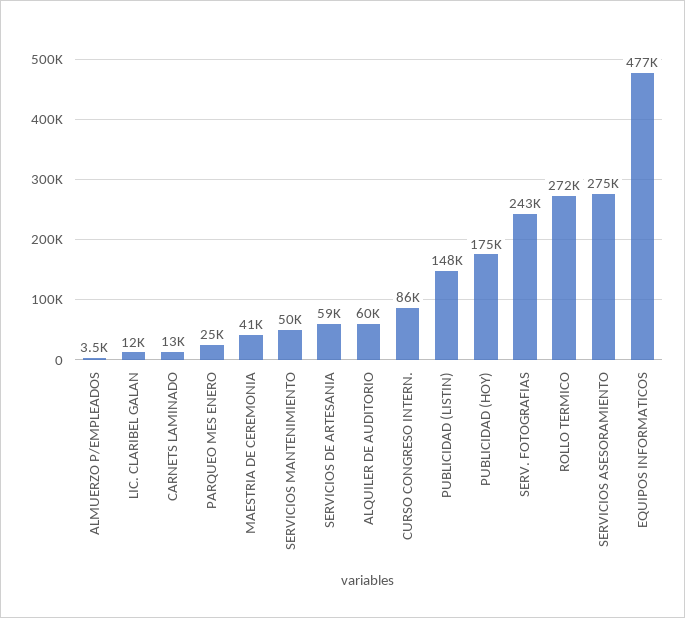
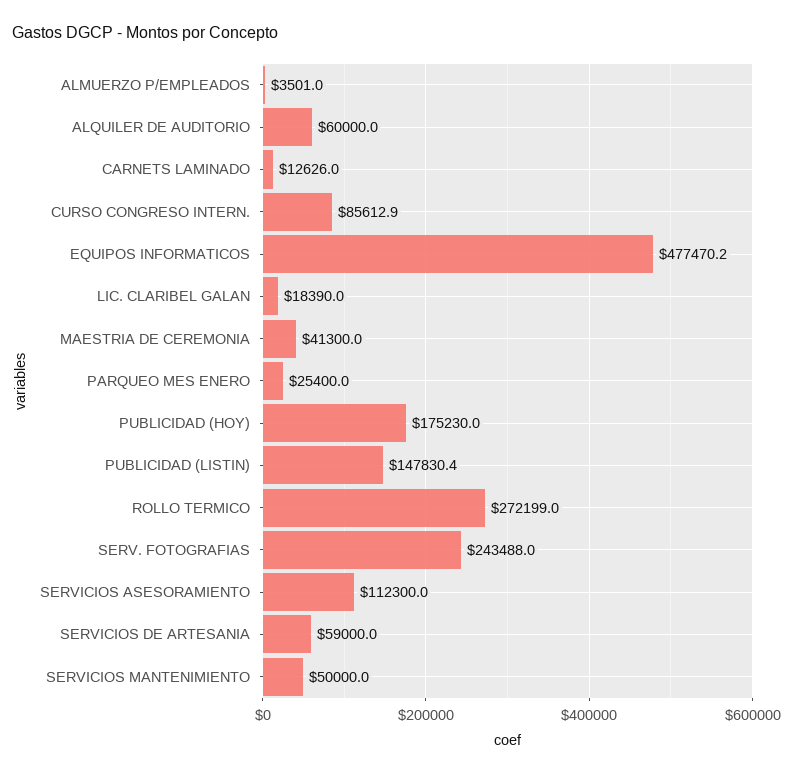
  {
    "ALMUERZO P/EMPLEADOS": 3501,
-   "LIC. CLARIBEL GALAN": 12000,
+   "LIC. CLARIBEL GALAN": 18390,
    "CARNETS LAMINADO": 12626,
    "PARQUEO MES ENERO": 25400,
    "MAESTRIA DE CEREMONIA": 41300,
    "SERVICIOS MANTENIMIENTO": 50000,
    "SERVICIOS DE ARTESANIA": 59000,
    "ALQUILER DE AUDITORIO": 60000,
    "CURSO CONGRESO INTERN.": 85612.9,
    "PUBLICIDAD (LISTIN)": 147830.4,
    "PUBLICIDAD (HOY)": 175230,
    "SERV. FOTOGRAFIAS": 243488,
    "ROLLO TERMICO": 272199,
-   "SERVICIOS ASESORAMIENTO": 275000,
+   "SERVICIOS ASESORAMIENTO": 112300,
    "EQUIPOS INFORMATICOS": 477470.2
  }

